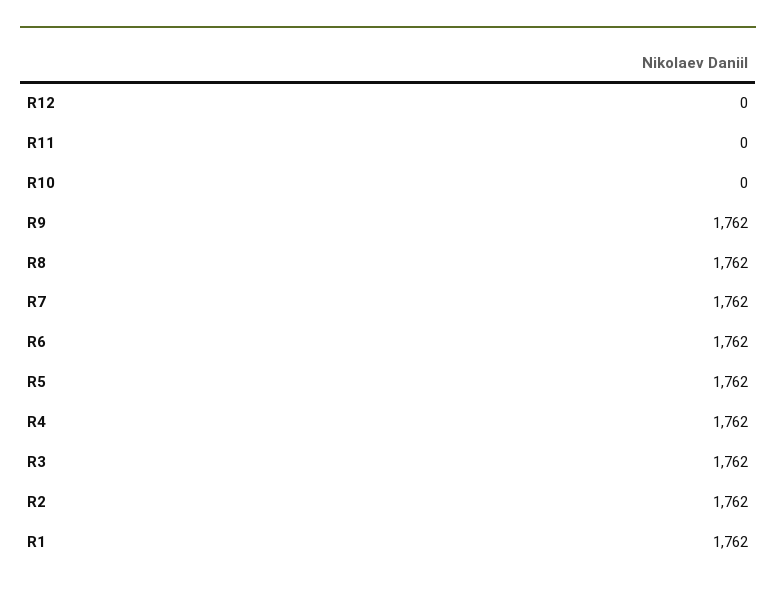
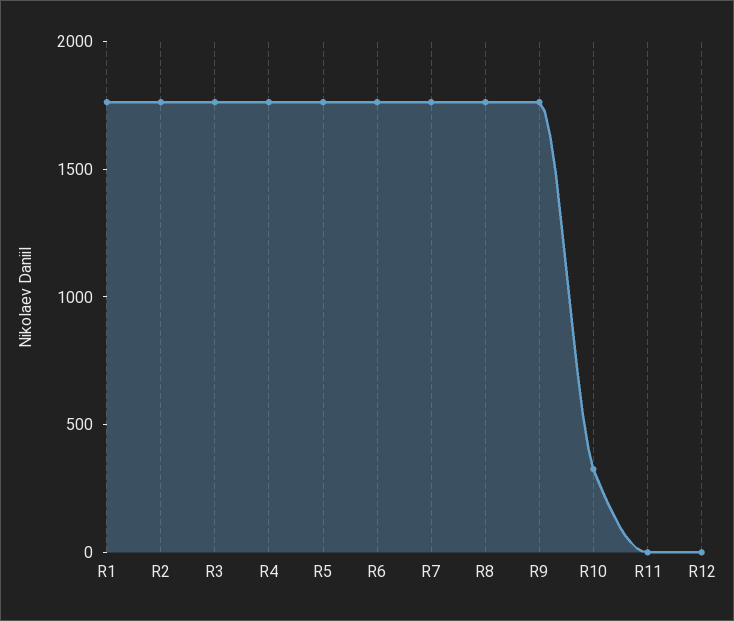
  {
    "R12": 0,
    "R11": 0,
-   "R10": 0,
+   "R10": 300,
    "R9": 1762,
    "R8": 1762,
    "R7": 1762,
    "R6": 1762,
    "R5": 1762,
    "R4": 1762,
    "R3": 1762,
    "R2": 1762,
    "R1": 1762
  }

